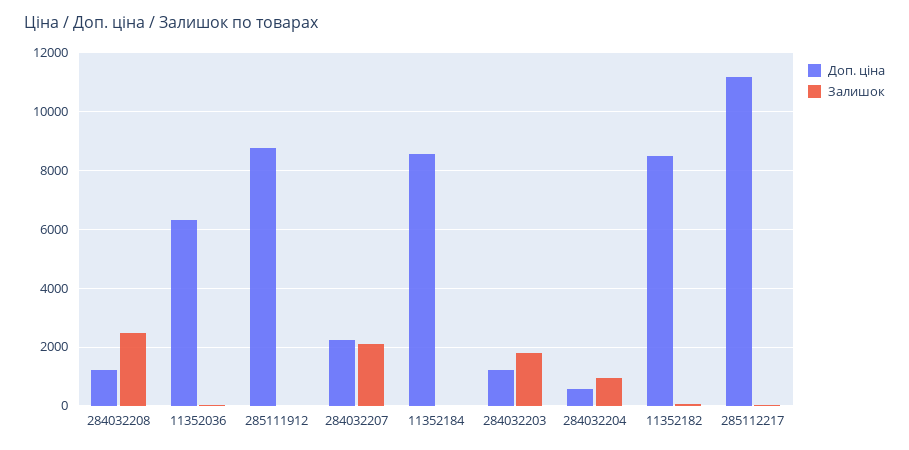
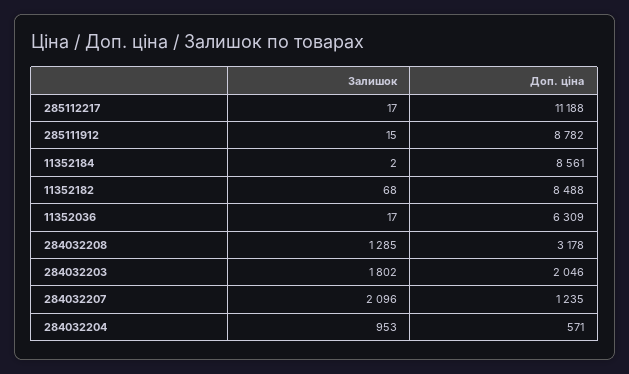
  {
    "Доп. ціна": {
-     "284032208": 1250,
+     "284032208": 3178,
      "11352036": 6309,
      "285111912": 8782,
-     "284032207": 2250,
+     "284032207": 1235,
      "11352184": 8561,
-     "284032203": 1250,
+     "284032203": 2046,
      "284032204": 571,
      "11352182": 8488,
      "285112217": 11188
    },
    "Залишок": {
-     "284032208": 2500,
+     "284032208": 1285,
      "11352036": 17,
      "285111912": 15,
      "284032207": 2096,
      "11352184": 2,
      "284032203": 1802,
      "284032204": 953,
      "11352182": 68,
      "285112217": 17
    }
  }

